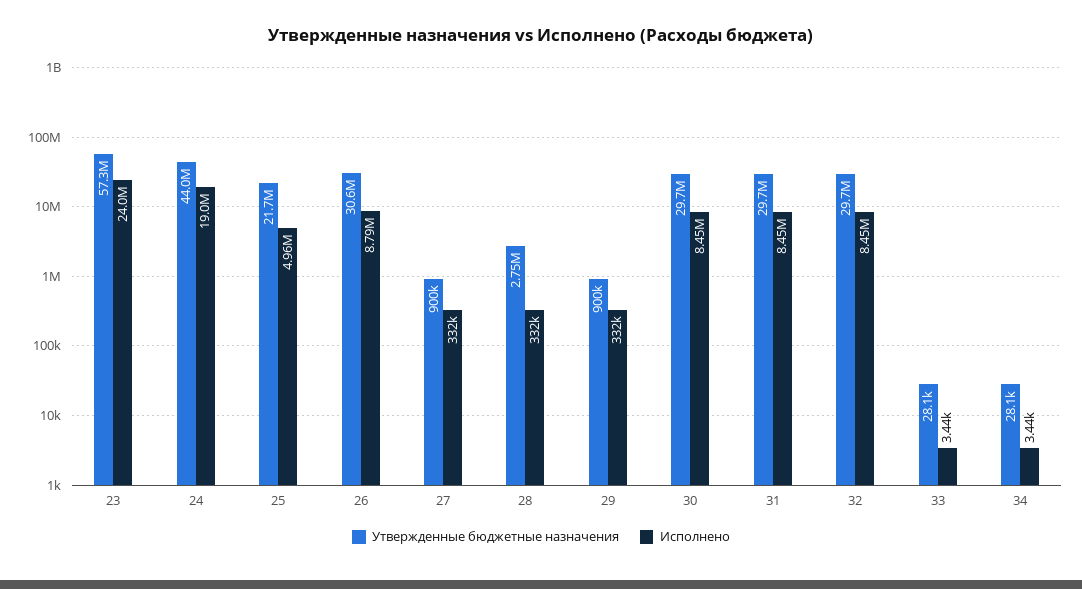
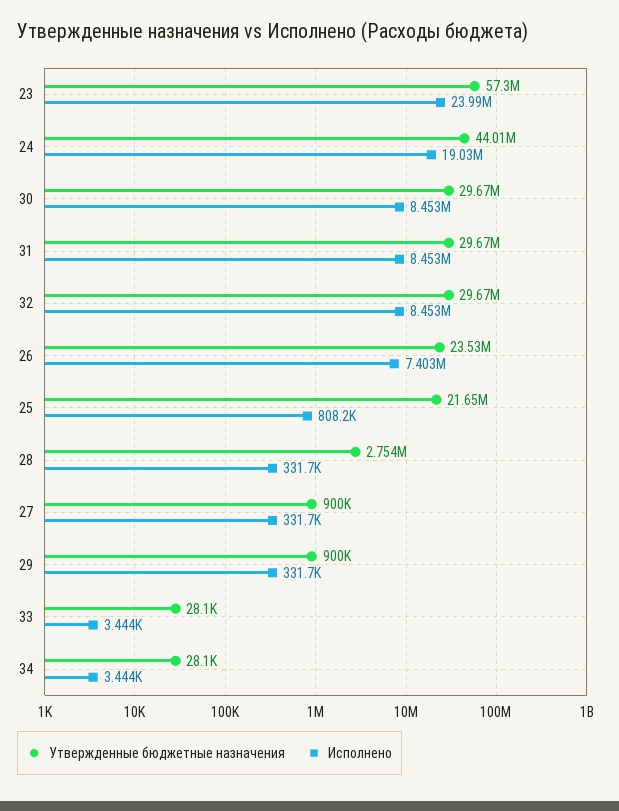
  {
    "Утвержденные бюджетные назначения": {
      "23": 57300000,
      "24": 44010000,
      "25": 21650000,
-     "26": 30600000,
+     "26": 23530000,
      "27": 900000,
      "28": 2754000,
      "29": 900000,
      "30": 29670000,
      "31": 29670000,
      "32": 29670000,
      "33": 28100,
      "34": 28100
    },
    "Исполнено": {
      "23": 23990000,
      "24": 19030000,
-     "25": 4960000,
+     "25": 808200,
-     "26": 8790000,
+     "26": 7403000,
      "27": 331700,
      "28": 331700,
      "29": 331700,
      "30": 8453000,
      "31": 8453000,
      "32": 8453000,
      "33": 3444,
      "34": 3444
    }
  }

